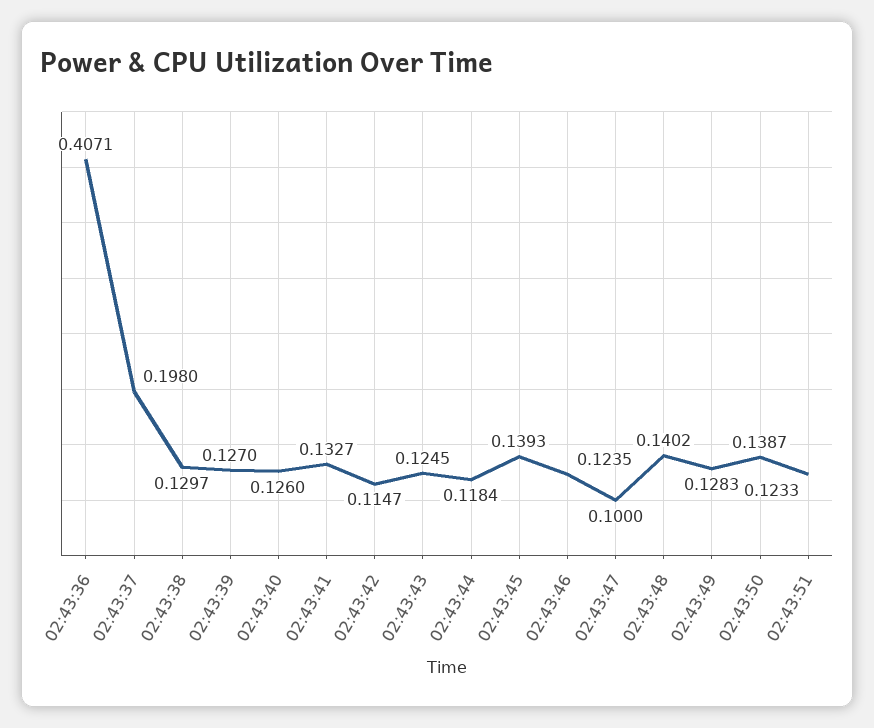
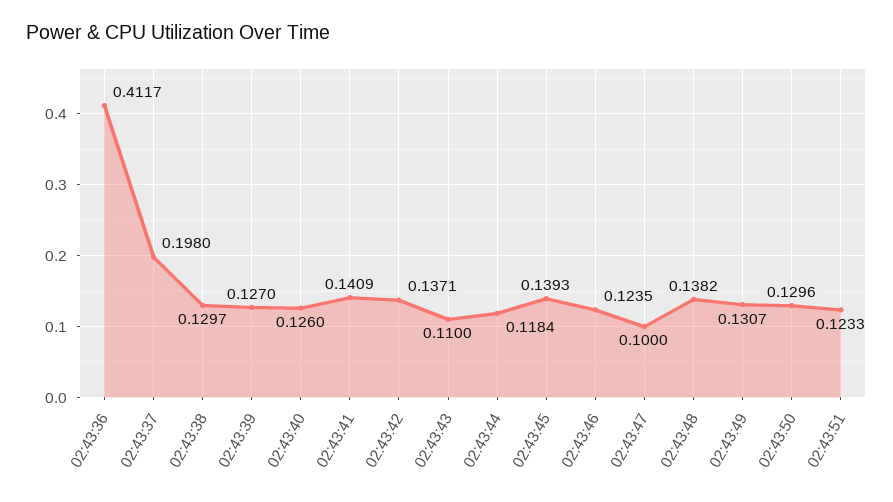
  {
-   "02:43:36": 0.4071,
+   "02:43:36": 0.4117,
    "02:43:37": 0.198,
    "02:43:38": 0.1297,
    "02:43:39": 0.127,
    "02:43:40": 0.126,
-   "02:43:41": 0.1327,
+   "02:43:41": 0.1409,
-   "02:43:42": 0.1147,
+   "02:43:42": 0.1371,
-   "02:43:43": 0.1245,
+   "02:43:43": 0.11,
    "02:43:44": 0.1184,
    "02:43:45": 0.1393,
    "02:43:46": 0.1235,
    "02:43:47": 0.1,
-   "02:43:48": 0.1402,
+   "02:43:48": 0.1382,
-   "02:43:49": 0.1283,
+   "02:43:49": 0.1307,
-   "02:43:50": 0.1387,
+   "02:43:50": 0.1296,
    "02:43:51": 0.1233
  }

